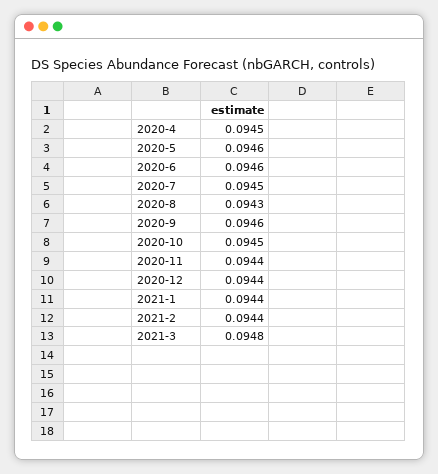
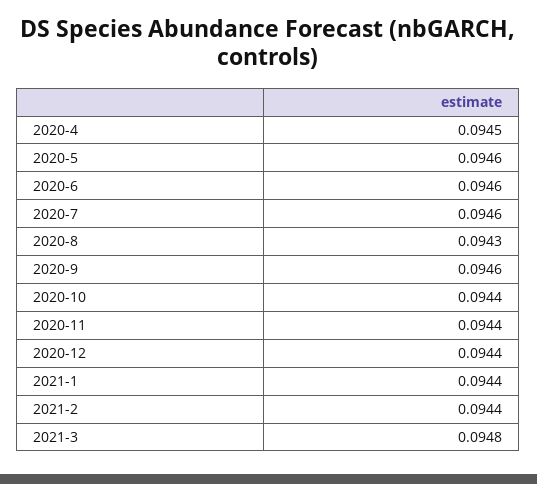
  {
    "2020-4": 0.0945,
    "2020-5": 0.0946,
    "2020-6": 0.0946,
-   "2020-7": 0.0945,
+   "2020-7": 0.0946,
    "2020-8": 0.0943,
    "2020-9": 0.0946,
-   "2020-10": 0.0945,
+   "2020-10": 0.0944,
    "2020-11": 0.0944,
    "2020-12": 0.0944,
    "2021-1": 0.0944,
    "2021-2": 0.0944,
    "2021-3": 0.0948
  }

